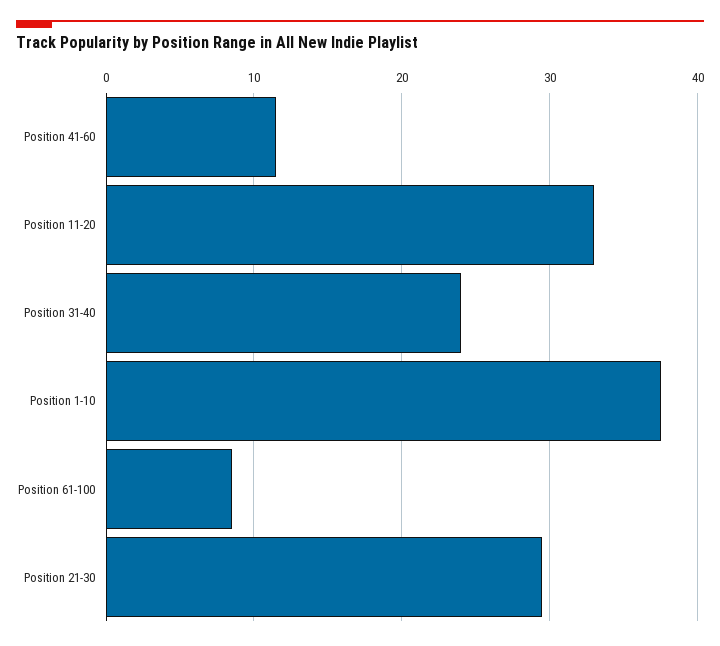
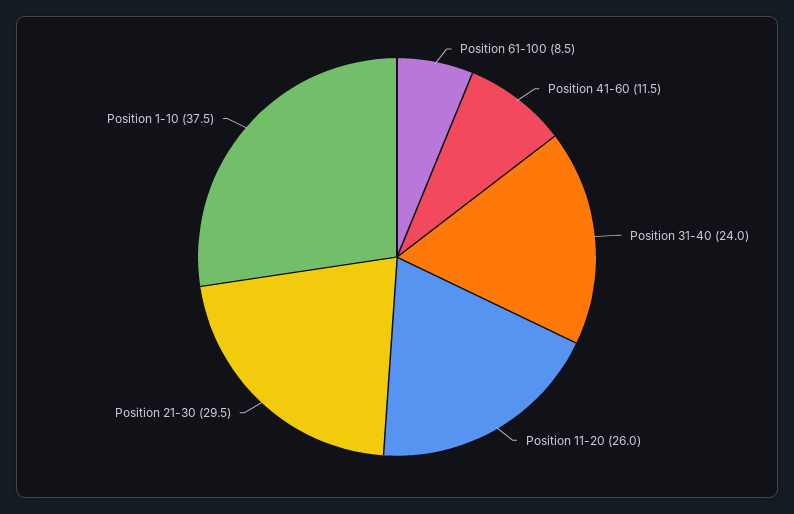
  {
    "Position 41-60": 11.5,
-   "Position 11-20": 33,
+   "Position 11-20": 26,
    "Position 31-40": 24,
    "Position 1-10": 37.5,
    "Position 61-100": 8.5,
    "Position 21-30": 29.5
  }

